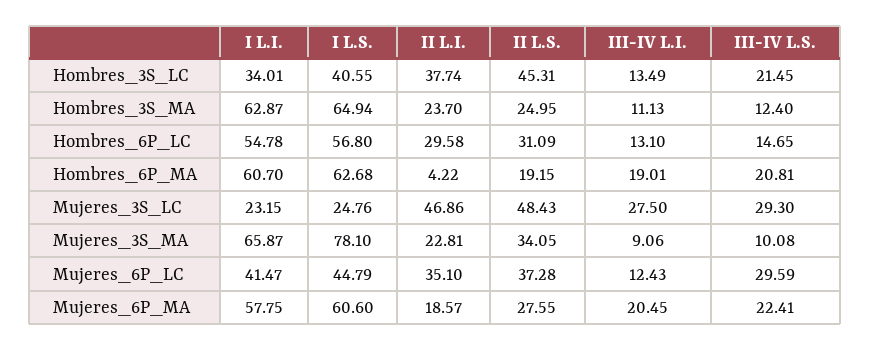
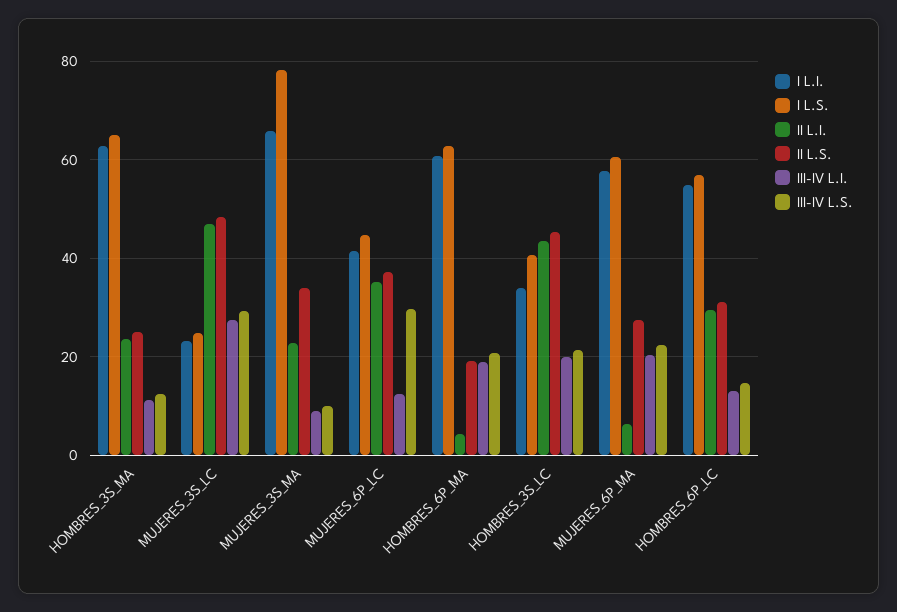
  {
    "I L.I.": {
      "Hombres_3S_LC": 34.01,
      "Hombres_3S_MA": 62.87,
      "Hombres_6P_LC": 54.78,
      "Hombres_6P_MA": 60.7,
      "Mujeres_3S_LC": 23.15,
      "Mujeres_3S_MA": 65.87,
      "Mujeres_6P_LC": 41.47,
      "Mujeres_6P_MA": 57.75
    },
    "I L.S.": {
      "Hombres_3S_LC": 40.55,
      "Hombres_3S_MA": 64.94,
      "Hombres_6P_LC": 56.8,
      "Hombres_6P_MA": 62.68,
      "Mujeres_3S_LC": 24.76,
      "Mujeres_3S_MA": 78.1,
      "Mujeres_6P_LC": 44.79,
      "Mujeres_6P_MA": 60.6
    },
    "II L.I.": {
-     "Hombres_3S_LC": 37.74,
+     "Hombres_3S_LC": 44,
      "Hombres_3S_MA": 23.7,
      "Hombres_6P_LC": 29.58,
      "Hombres_6P_MA": 4.22,
      "Mujeres_3S_LC": 46.86,
      "Mujeres_3S_MA": 22.81,
      "Mujeres_6P_LC": 35.1,
-     "Mujeres_6P_MA": 18.57
+     "Mujeres_6P_MA": 6
    },
    "II L.S.": {
      "Hombres_3S_LC": 45.31,
      "Hombres_3S_MA": 24.95,
      "Hombres_6P_LC": 31.09,
      "Hombres_6P_MA": 19.15,
      "Mujeres_3S_LC": 48.43,
      "Mujeres_3S_MA": 34.05,
      "Mujeres_6P_LC": 37.28,
      "Mujeres_6P_MA": 27.55
    },
    "III-IV L.I.": {
-     "Hombres_3S_LC": 13.49,
+     "Hombres_3S_LC": 20,
      "Hombres_3S_MA": 11.13,
      "Hombres_6P_LC": 13.1,
      "Hombres_6P_MA": 19.01,
      "Mujeres_3S_LC": 27.5,
      "Mujeres_3S_MA": 9.06,
      "Mujeres_6P_LC": 12.43,
      "Mujeres_6P_MA": 20.45
    },
    "III-IV L.S.": {
      "Hombres_3S_LC": 21.45,
      "Hombres_3S_MA": 12.4,
      "Hombres_6P_LC": 14.65,
      "Hombres_6P_MA": 20.81,
      "Mujeres_3S_LC": 29.3,
      "Mujeres_3S_MA": 10.08,
      "Mujeres_6P_LC": 29.59,
      "Mujeres_6P_MA": 22.41
    }
  }

